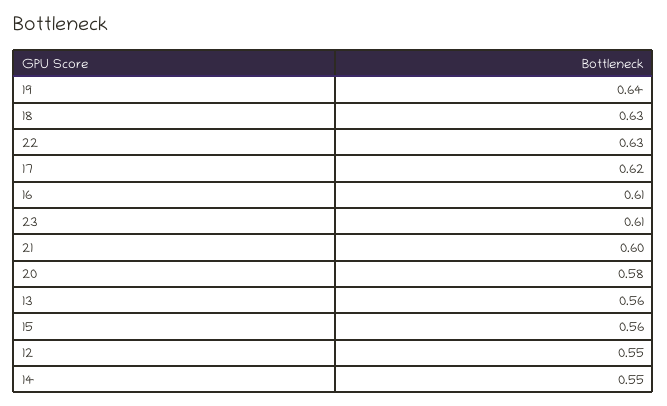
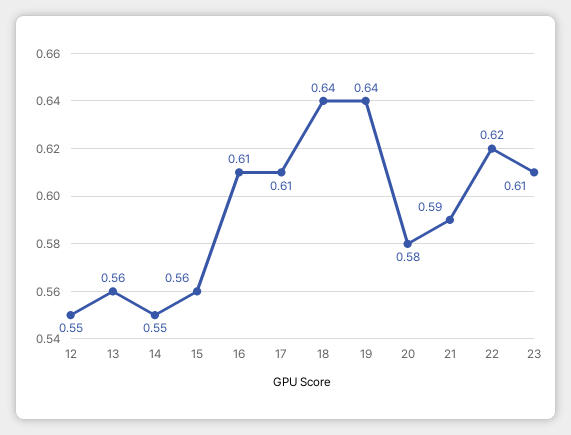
  {
    "19": 0.64,
-   "18": 0.63,
+   "18": 0.64,
-   "22": 0.63,
+   "22": 0.62,
-   "17": 0.62,
+   "17": 0.61,
    "16": 0.61,
    "23": 0.61,
-   "21": 0.6,
+   "21": 0.59,
    "20": 0.58,
    "13": 0.56,
    "15": 0.56,
    "12": 0.55,
    "14": 0.55
  }

